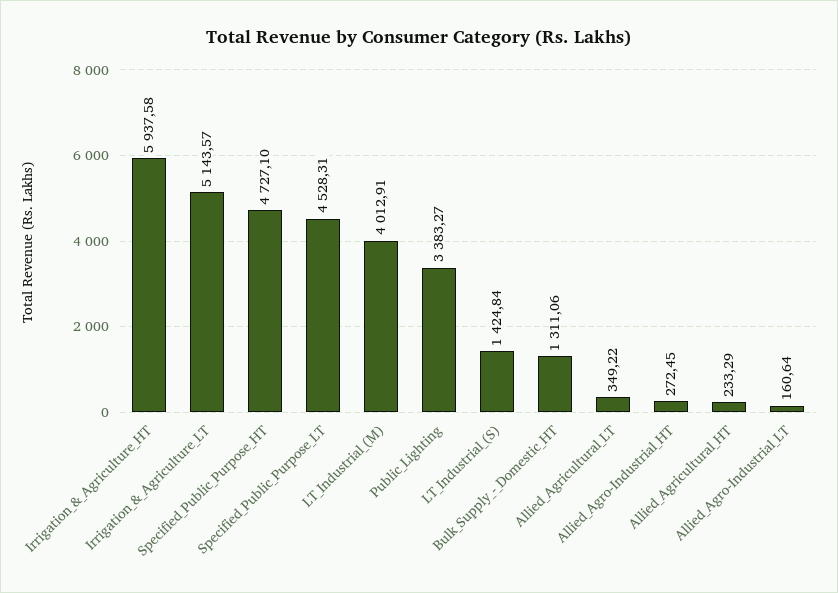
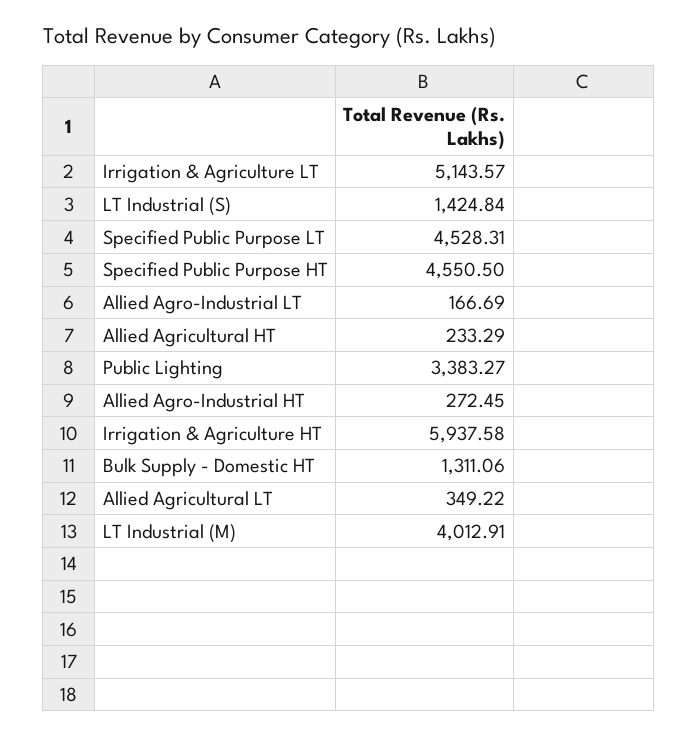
  {
    "Irrigation_&_Agriculture_HT": 5937.58,
    "Irrigation_&_Agriculture_LT": 5143.57,
-   "Specified_Public_Purpose_HT": 4727.1,
+   "Specified_Public_Purpose_HT": 4550.5,
    "Specified_Public_Purpose_LT": 4528.31,
    "LT_Industrial_(M)": 4012.91,
    "Public_Lighting": 3383.27,
    "LT_Industrial_(S)": 1424.84,
    "Bulk_Supply_-_Domestic_HT": 1311.06,
    "Allied_Agricultural_LT": 349.22,
    "Allied_Agro-Industrial_HT": 272.45,
    "Allied_Agricultural_HT": 233.29,
-   "Allied_Agro-Industrial_LT": 160.64
+   "Allied_Agro-Industrial_LT": 166.69
  }

